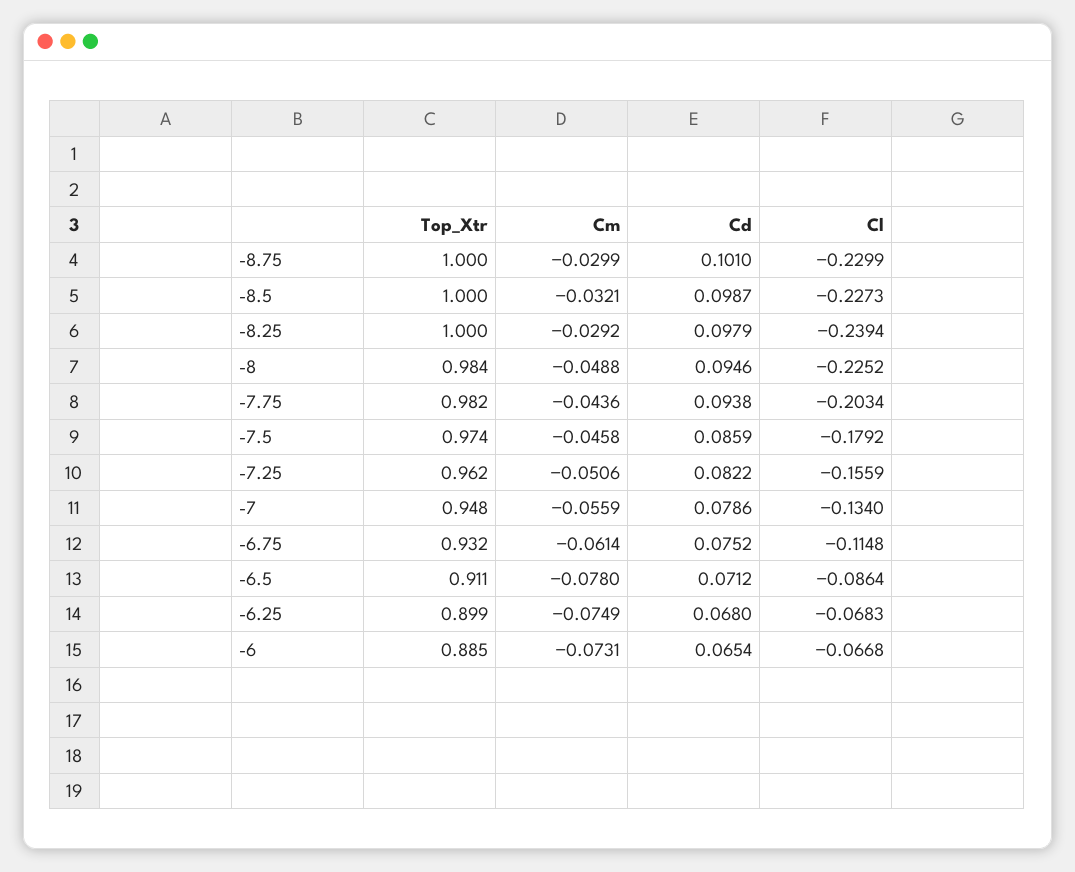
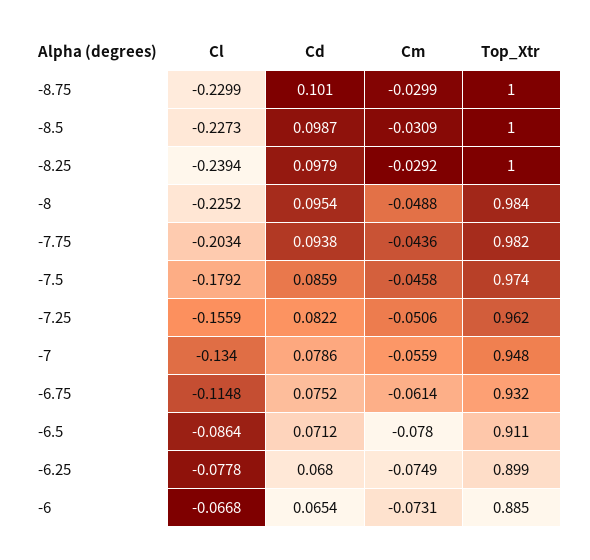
  {
    "Top_Xtr": {
      "-8.75": 1,
      "-8.5": 1,
      "-8.25": 1,
      "-8": 0.984,
      "-7.75": 0.982,
      "-7.5": 0.974,
      "-7.25": 0.962,
      "-7": 0.948,
      "-6.75": 0.932,
      "-6.5": 0.911,
      "-6.25": 0.899,
      "-6": 0.885
    },
    "Cm": {
      "-8.75": -0.0299,
-     "-8.5": -0.0321,
+     "-8.5": -0.0309,
      "-8.25": -0.0292,
      "-8": -0.0488,
      "-7.75": -0.0436,
      "-7.5": -0.0458,
      "-7.25": -0.0506,
      "-7": -0.0559,
      "-6.75": -0.0614,
      "-6.5": -0.078,
      "-6.25": -0.0749,
      "-6": -0.0731
    },
    "Cd": {
      "-8.75": 0.101,
      "-8.5": 0.0987,
      "-8.25": 0.0979,
-     "-8": 0.0946,
+     "-8": 0.0954,
      "-7.75": 0.0938,
      "-7.5": 0.0859,
      "-7.25": 0.0822,
      "-7": 0.0786,
      "-6.75": 0.0752,
      "-6.5": 0.0712,
      "-6.25": 0.068,
      "-6": 0.0654
    },
    "Cl": {
      "-8.75": -0.2299,
      "-8.5": -0.2273,
      "-8.25": -0.2394,
      "-8": -0.2252,
      "-7.75": -0.2034,
      "-7.5": -0.1792,
      "-7.25": -0.1559,
      "-7": -0.134,
      "-6.75": -0.1148,
      "-6.5": -0.0864,
-     "-6.25": -0.0683,
+     "-6.25": -0.0778,
      "-6": -0.0668
    }
  }

